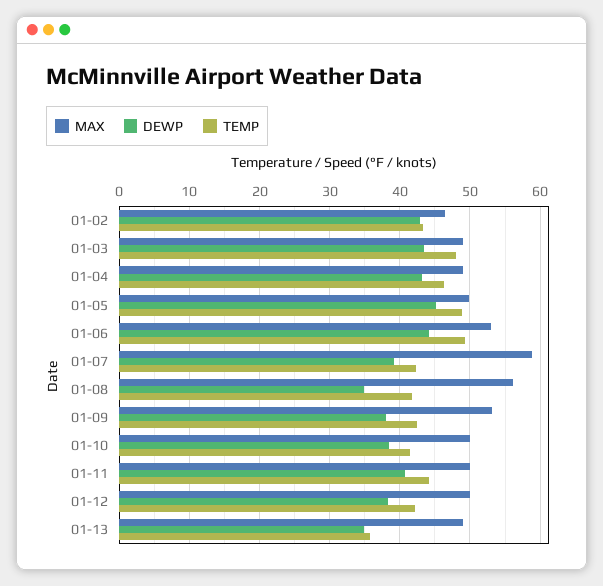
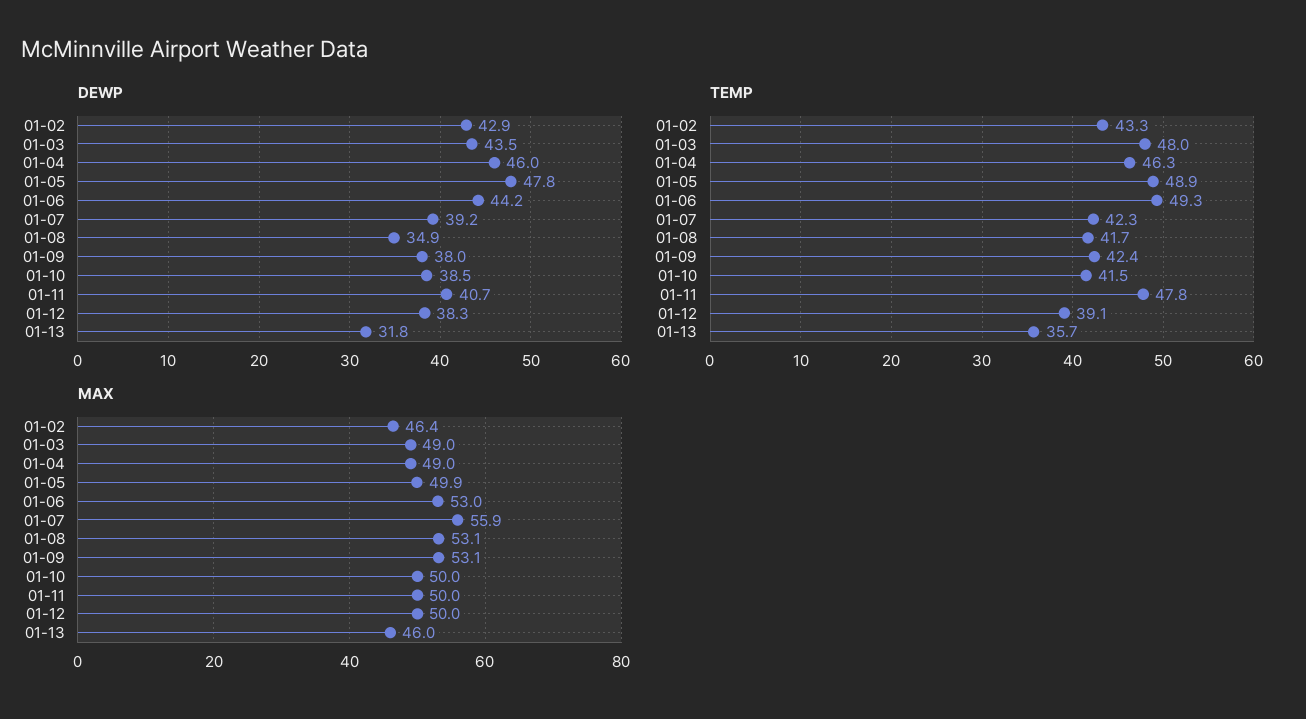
  {
    "MAX": {
      "01-02": 46.4,
      "01-03": 49,
      "01-04": 49,
      "01-05": 49.9,
      "01-06": 53,
-     "01-07": 59,
+     "01-07": 55.9,
-     "01-08": 56,
+     "01-08": 53.1,
      "01-09": 53.1,
      "01-10": 50,
      "01-11": 50,
      "01-12": 50,
-     "01-13": 49
+     "01-13": 46
    },
    "DEWP": {
      "01-02": 42.9,
      "01-03": 43.5,
-     "01-04": 43,
+     "01-04": 46,
-     "01-05": 45,
+     "01-05": 47.8,
      "01-06": 44.2,
      "01-07": 39.2,
      "01-08": 34.9,
      "01-09": 38,
      "01-10": 38.5,
      "01-11": 40.7,
      "01-12": 38.3,
-     "01-13": 35
+     "01-13": 31.8
    },
    "TEMP": {
      "01-02": 43.3,
      "01-03": 48,
      "01-04": 46.3,
      "01-05": 48.9,
      "01-06": 49.3,
      "01-07": 42.3,
      "01-08": 41.7,
      "01-09": 42.4,
      "01-10": 41.5,
-     "01-11": 44,
+     "01-11": 47.8,
-     "01-12": 42,
+     "01-12": 39.1,
      "01-13": 35.7
    }
  }

